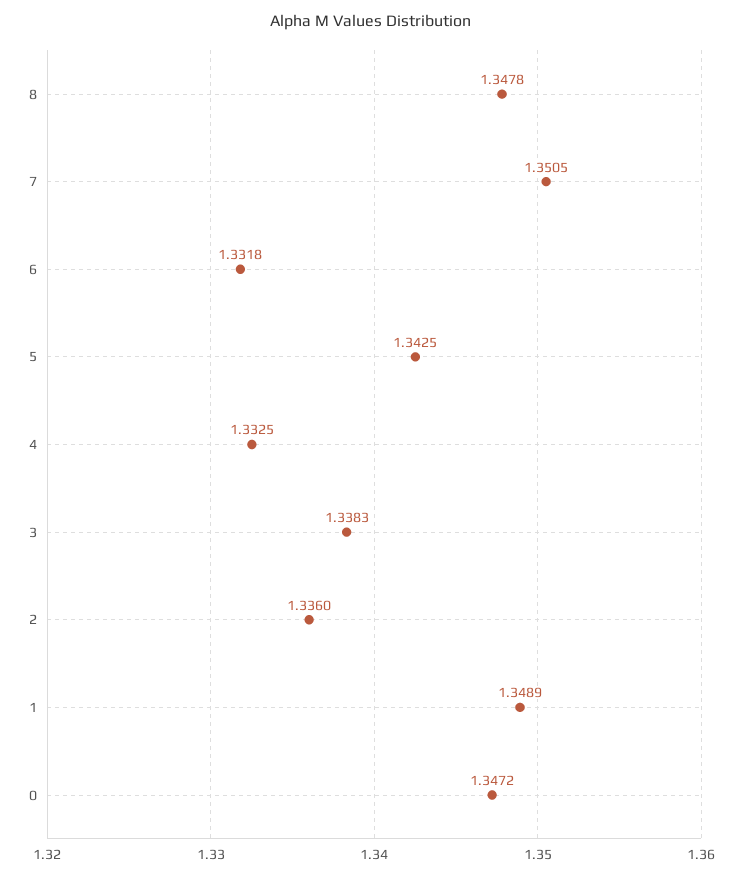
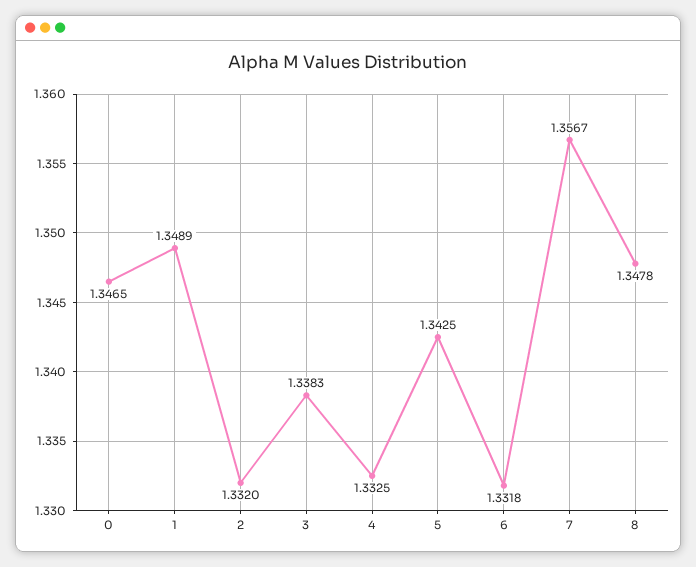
  {
    "8": 1.3478,
-   "7": 1.3505,
+   "7": 1.3567,
    "6": 1.3318,
    "5": 1.3425,
    "4": 1.3325,
    "3": 1.3383,
-   "2": 1.336,
+   "2": 1.332,
    "1": 1.3489,
-   "0": 1.3472
+   "0": 1.3465
  }

